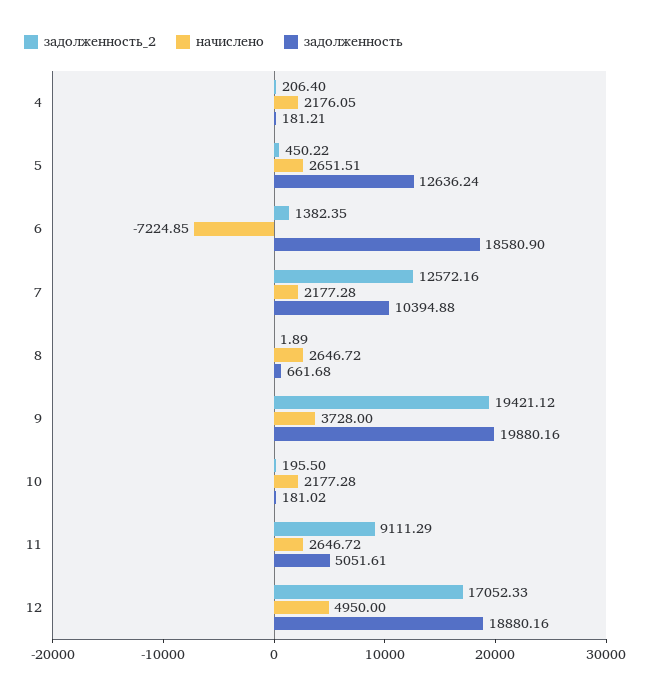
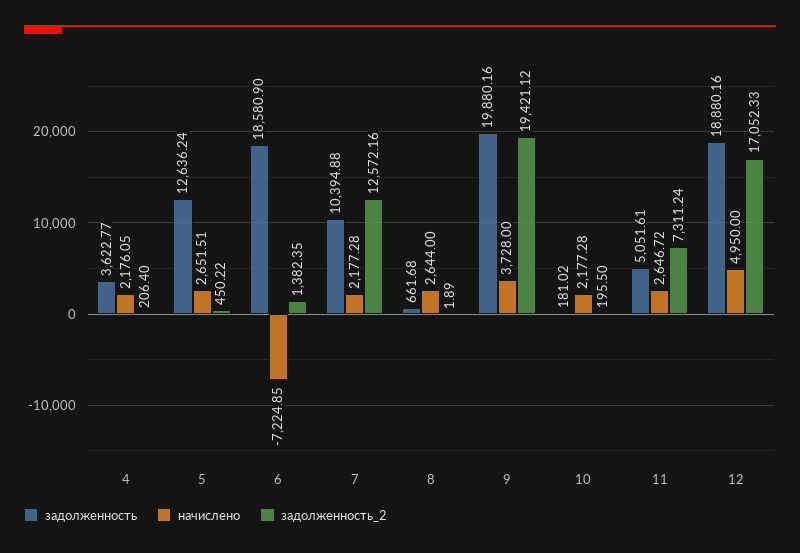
  {
    "задолженность_2": {
      "4": 206.4,
      "5": 450.22,
      "6": 1382.35,
      "7": 12572.16,
      "8": 1.89,
      "9": 19421.12,
      "10": 195.5,
-     "11": 9111.29,
+     "11": 7311.24,
      "12": 17052.33
    },
    "начислено": {
      "4": 2176.05,
      "5": 2651.51,
      "6": -7224.85,
      "7": 2177.28,
-     "8": 2646.72,
+     "8": 2644,
      "9": 3728,
      "10": 2177.28,
      "11": 2646.72,
      "12": 4950
    },
    "задолженность": {
-     "4": 181.21,
+     "4": 3622.77,
      "5": 12636.24,
      "6": 18580.9,
      "7": 10394.88,
      "8": 661.68,
      "9": 19880.16,
      "10": 181.02,
      "11": 5051.61,
      "12": 18880.16
    }
  }

